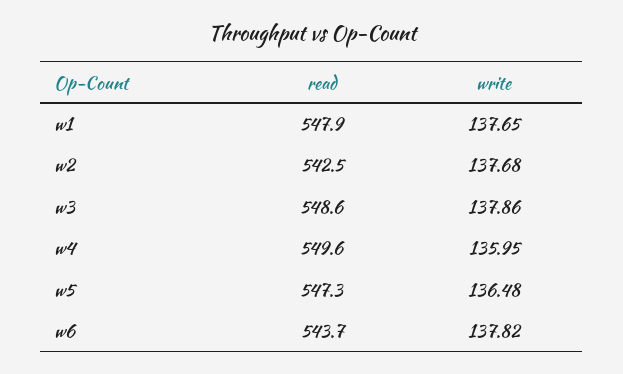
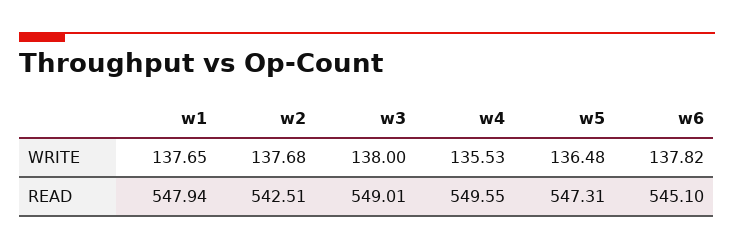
  {
    "read": {
      "w1": 547.94,
      "w2": 542.51,
-     "w3": 548.6,
+     "w3": 549.01,
      "w4": 549.55,
      "w5": 547.31,
-     "w6": 543.7
+     "w6": 545.1
    },
    "write": {
      "w1": 137.65,
      "w2": 137.68,
-     "w3": 137.86,
+     "w3": 138,
-     "w4": 135.95,
+     "w4": 135.53,
      "w5": 136.48,
      "w6": 137.82
    }
  }

